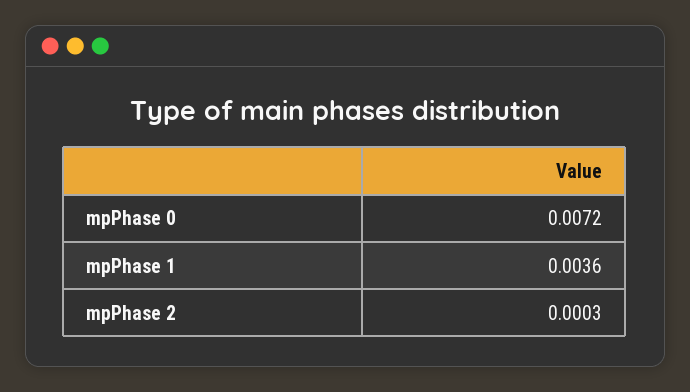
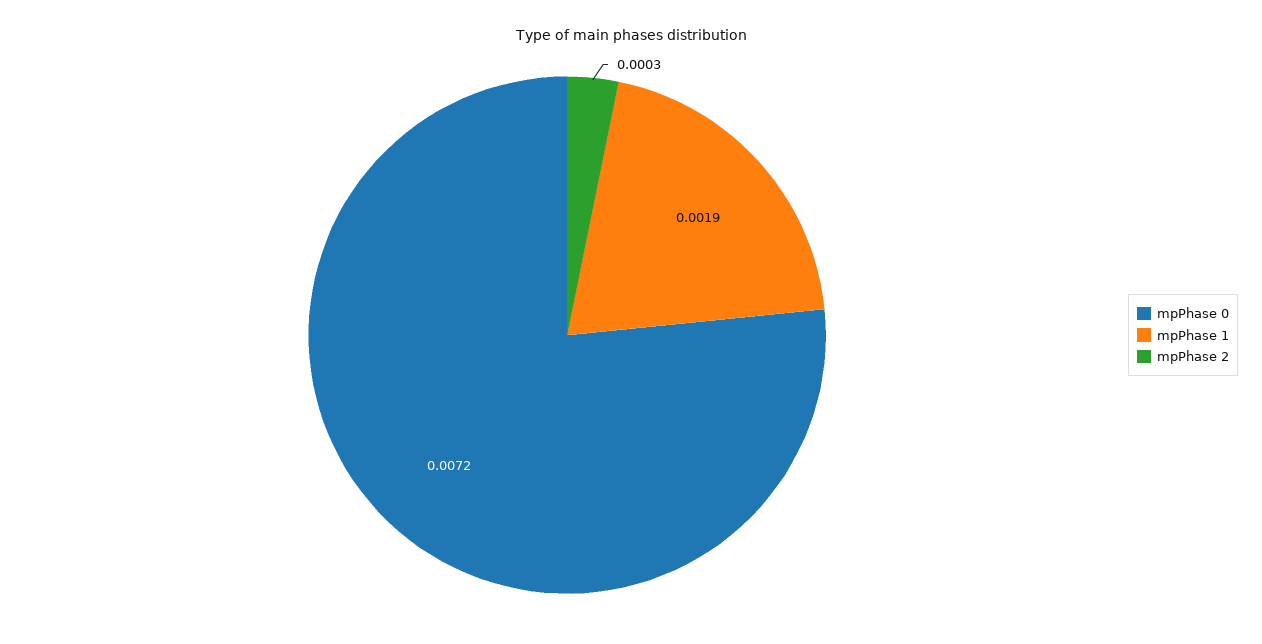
  {
    "mpPhase 0": 0.0072,
-   "mpPhase 1": 0.0036,
+   "mpPhase 1": 0.0019,
    "mpPhase 2": 0.0003
  }

